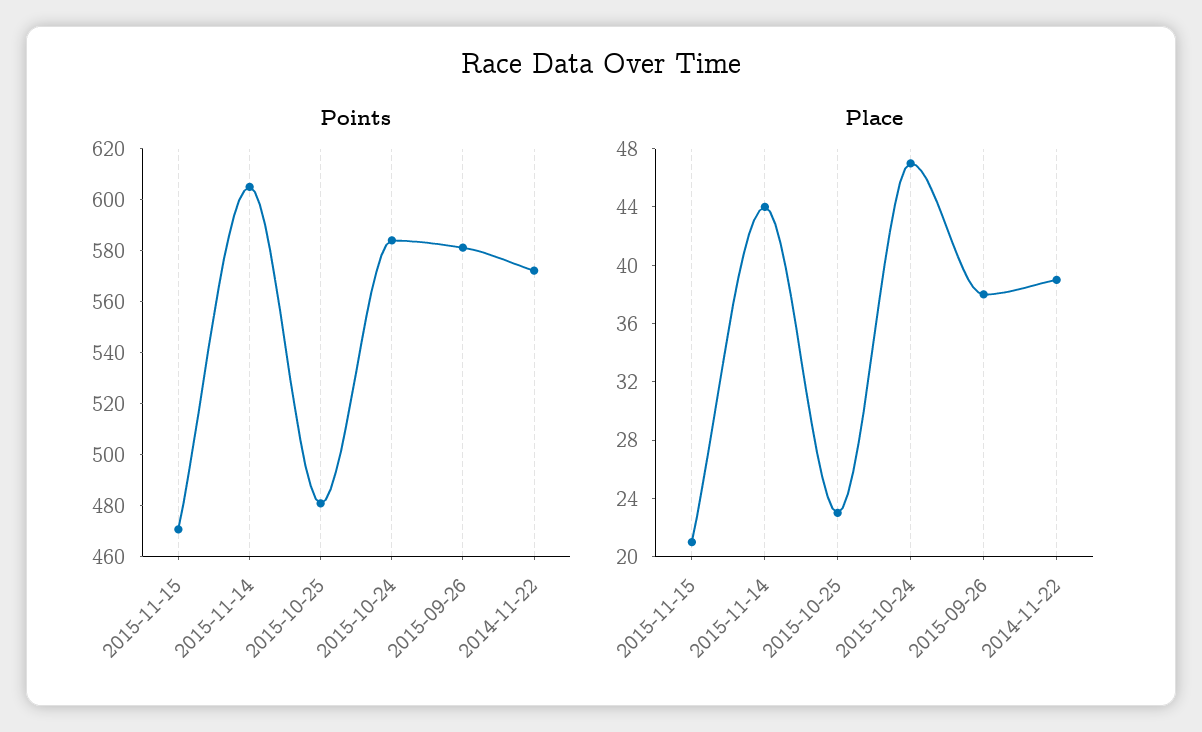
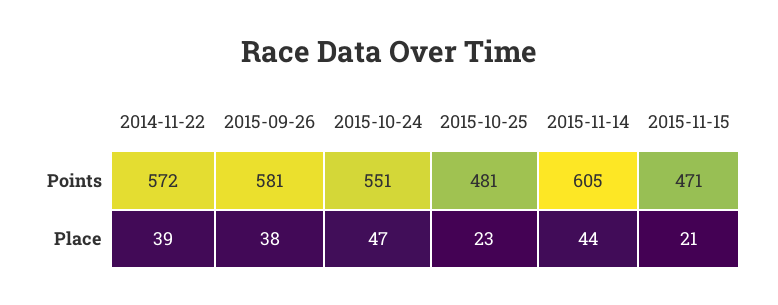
  {
    "Points": {
      "2015-11-15": 471,
      "2015-11-14": 605,
      "2015-10-25": 481,
-     "2015-10-24": 585,
+     "2015-10-24": 551,
      "2015-09-26": 581,
      "2014-11-22": 572
    },
    "Place": {
      "2015-11-15": 21,
      "2015-11-14": 44,
      "2015-10-25": 23,
      "2015-10-24": 47,
      "2015-09-26": 38,
      "2014-11-22": 39
    }
  }

